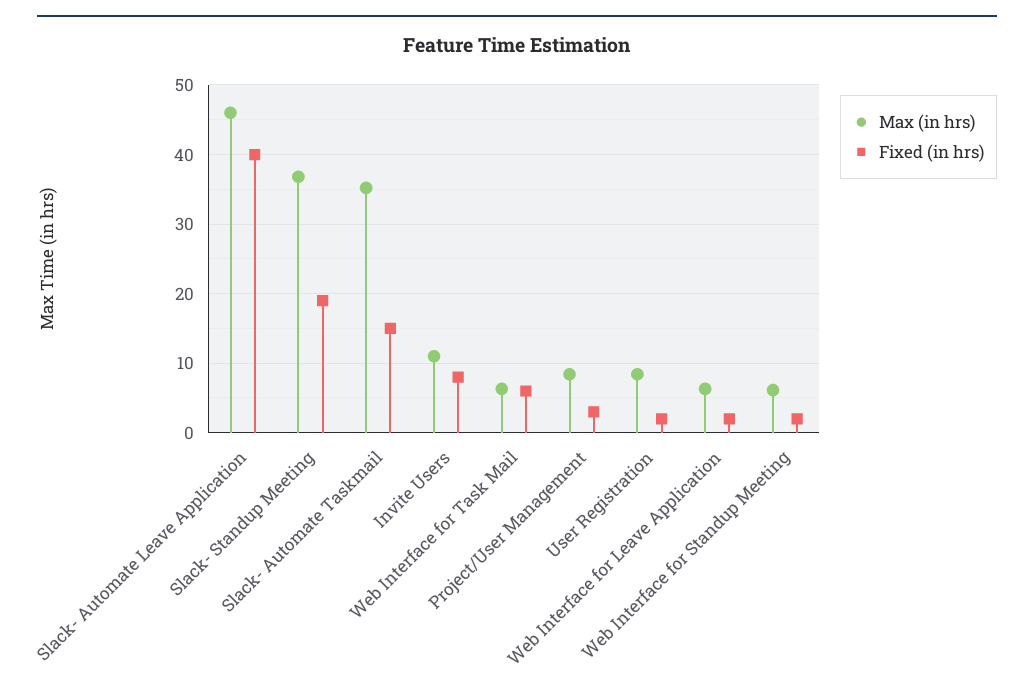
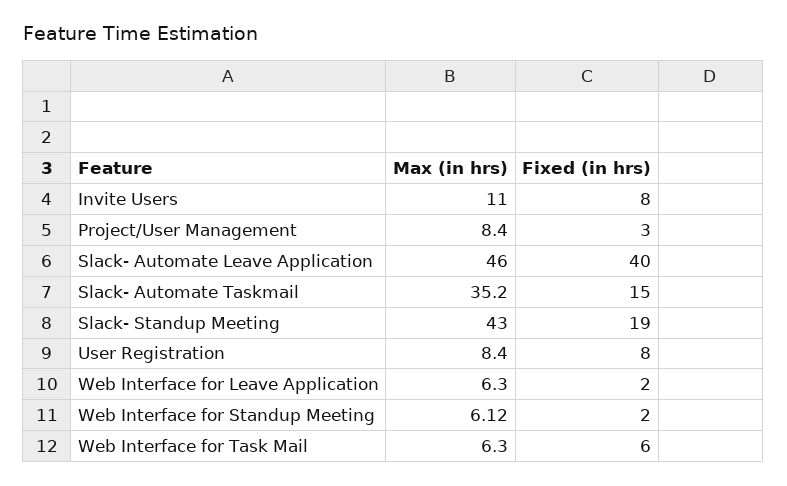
  {
    "Max (in hrs)": {
      "Slack- Automate Leave Application": 46,
-     "Slack- Standup Meeting": 37,
+     "Slack- Standup Meeting": 43,
      "Slack- Automate Taskmail": 35.2,
      "Invite Users": 11,
      "Web Interface for Task Mail": 6.3,
      "Project/User Management": 8.4,
      "User Registration": 8.4,
      "Web Interface for Leave Application": 6.3,
      "Web Interface for Standup Meeting": 6.12
    },
    "Fixed (in hrs)": {
      "Slack- Automate Leave Application": 40,
      "Slack- Standup Meeting": 19,
      "Slack- Automate Taskmail": 15,
      "Invite Users": 8,
      "Web Interface for Task Mail": 6,
      "Project/User Management": 3,
-     "User Registration": 2,
+     "User Registration": 8,
      "Web Interface for Leave Application": 2,
      "Web Interface for Standup Meeting": 2
    }
  }

